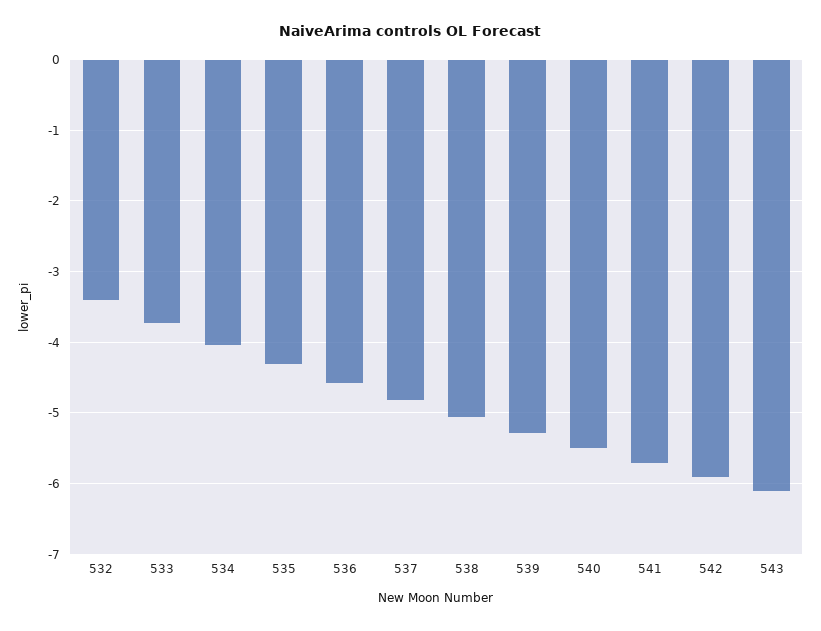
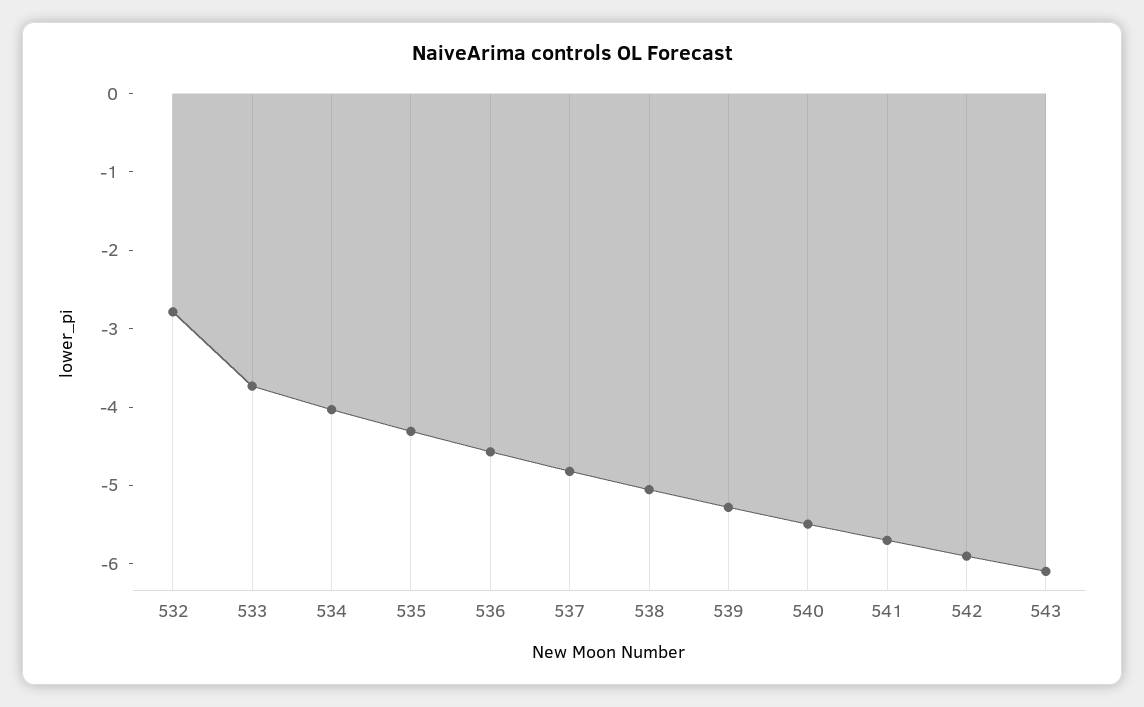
  {
-   "532": -3.4,
+   "532": -2.8,
    "533": -3.7,
    "534": -4,
    "535": -4.3,
    "536": -4.6,
    "537": -4.8,
    "538": -5.1,
    "539": -5.3,
    "540": -5.5,
    "541": -5.7,
    "542": -5.9,
    "543": -6.1
  }

